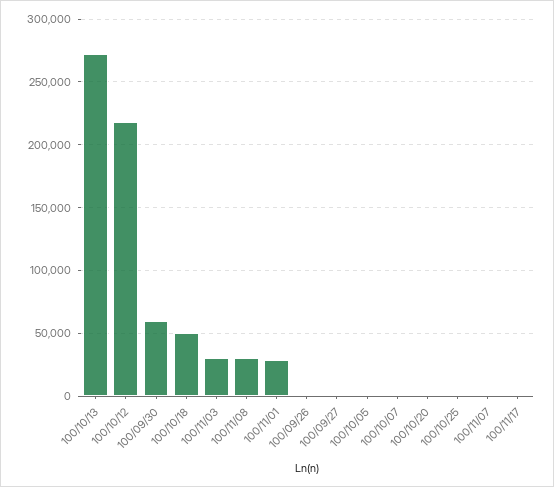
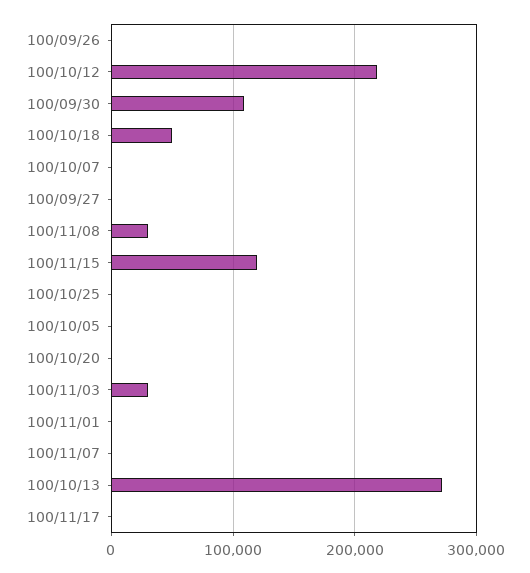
  {
    "100/10/13": 270000,
    "100/10/12": 220000,
-   "100/09/30": 60000,
+   "100/09/30": 110000,
    "100/10/18": 50000,
    "100/11/03": 30000,
    "100/11/08": 30000,
-   "100/11/01": 30000,
+   "100/11/01": 0,
    "100/09/26": 0,
    "100/09/27": 0,
    "100/10/05": 0,
    "100/10/07": 0,
    "100/10/20": 0,
    "100/10/25": 0,
    "100/11/07": 0,
-   "100/11/17": 0
+   "100/11/17": 0,
+   "100/11/15": 120000
  }

